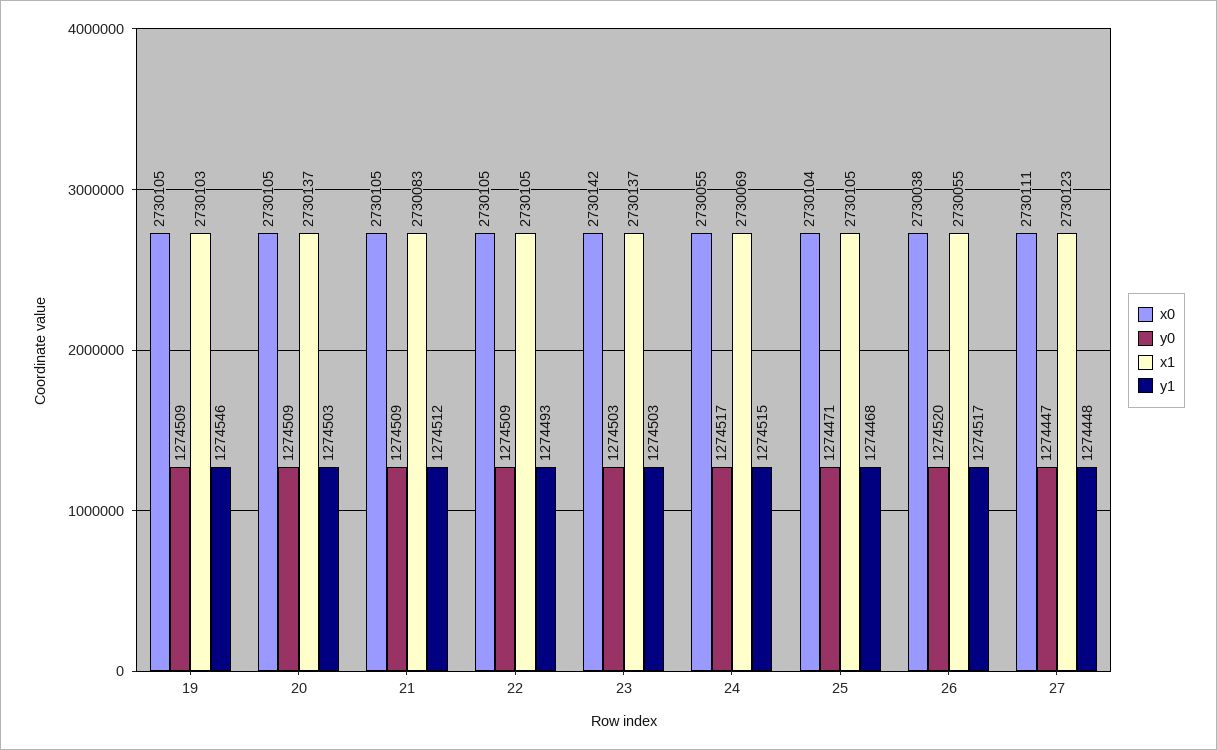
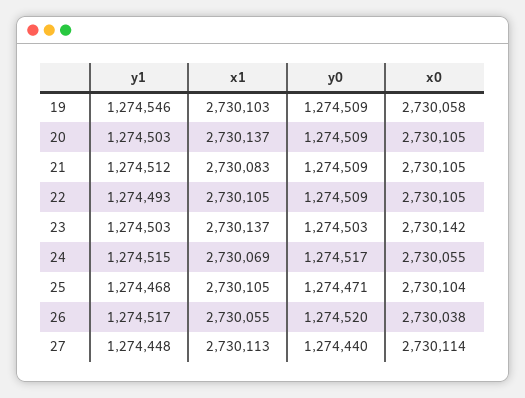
  {
    "x0": {
-     "19": 2730105,
+     "19": 2730058,
      "20": 2730105,
      "21": 2730105,
      "22": 2730105,
      "23": 2730142,
      "24": 2730055,
      "25": 2730104,
      "26": 2730038,
-     "27": 2730111
+     "27": 2730114
    },
    "y0": {
      "19": 1274509,
      "20": 1274509,
      "21": 1274509,
      "22": 1274509,
      "23": 1274503,
      "24": 1274517,
      "25": 1274471,
      "26": 1274520,
-     "27": 1274447
+     "27": 1274440
    },
    "x1": {
      "19": 2730103,
      "20": 2730137,
      "21": 2730083,
      "22": 2730105,
      "23": 2730137,
      "24": 2730069,
      "25": 2730105,
      "26": 2730055,
-     "27": 2730123
+     "27": 2730113
    },
    "y1": {
      "19": 1274546,
      "20": 1274503,
      "21": 1274512,
      "22": 1274493,
      "23": 1274503,
      "24": 1274515,
      "25": 1274468,
      "26": 1274517,
      "27": 1274448
    }
  }

